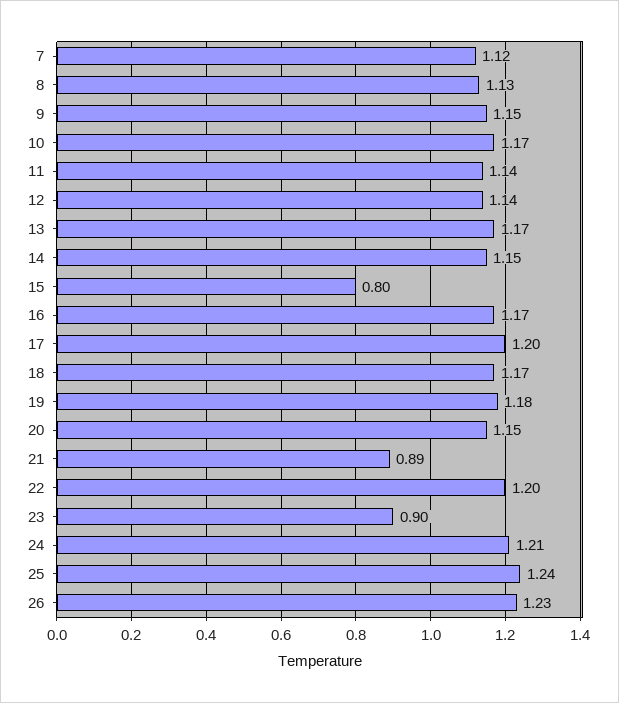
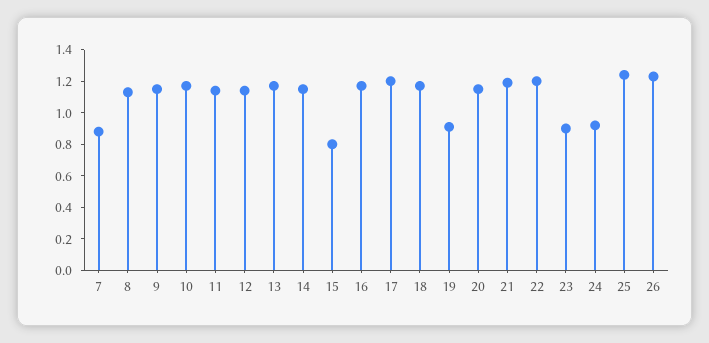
  {
-   "7": 1.12,
+   "7": 0.9,
    "8": 1.13,
    "9": 1.15,
    "10": 1.17,
    "11": 1.14,
    "12": 1.14,
    "13": 1.17,
    "14": 1.15,
    "15": 0.8,
    "16": 1.17,
    "17": 1.2,
    "18": 1.17,
-   "19": 1.18,
+   "19": 0.9,
    "20": 1.15,
-   "21": 0.89,
+   "21": 1.2,
    "22": 1.2,
    "23": 0.9,
-   "24": 1.21,
+   "24": 0.9,
    "25": 1.24,
    "26": 1.23
  }

